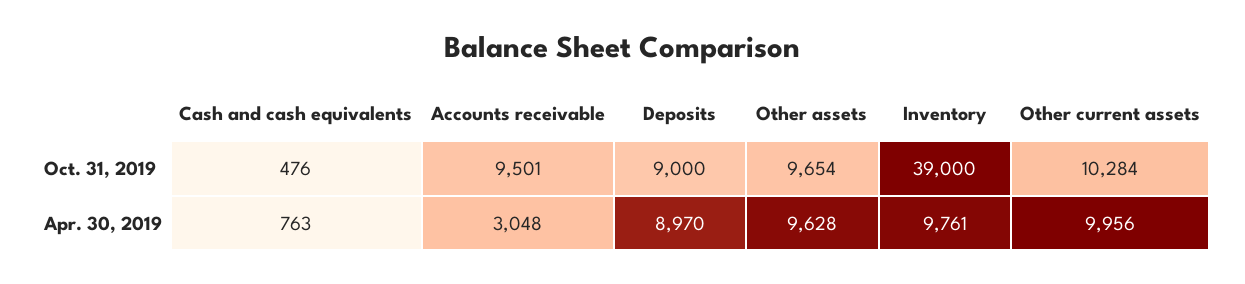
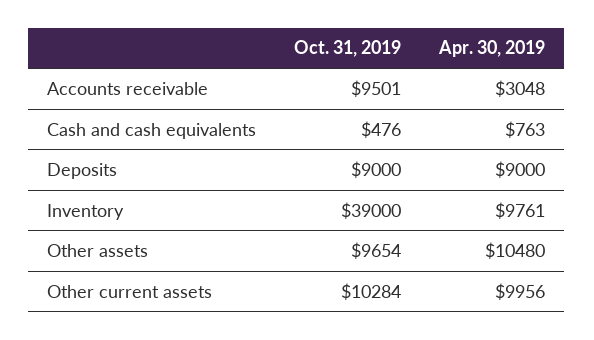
  {
    "Cash and cash equivalents": {
      "Oct. 31, 2019": 476,
      "Apr. 30, 2019": 763
    },
    "Accounts receivable": {
      "Oct. 31, 2019": 9501,
      "Apr. 30, 2019": 3048
    },
    "Deposits": {
      "Oct. 31, 2019": 9000,
-     "Apr. 30, 2019": 8970
+     "Apr. 30, 2019": 9000
    },
    "Other assets": {
      "Oct. 31, 2019": 9654,
-     "Apr. 30, 2019": 9628
+     "Apr. 30, 2019": 10480
    },
    "Inventory": {
      "Oct. 31, 2019": 39000,
      "Apr. 30, 2019": 9761
    },
    "Other current assets": {
      "Oct. 31, 2019": 10284,
      "Apr. 30, 2019": 9956
    }
  }

